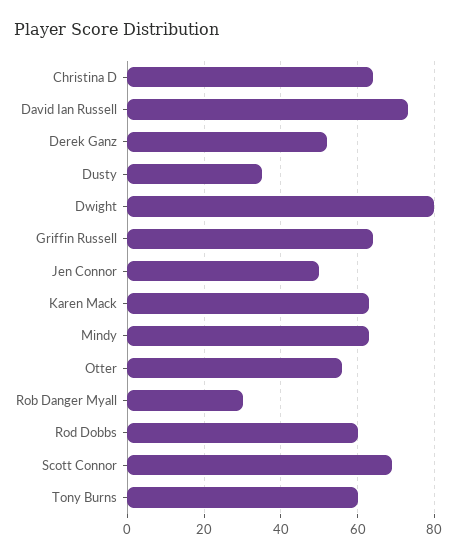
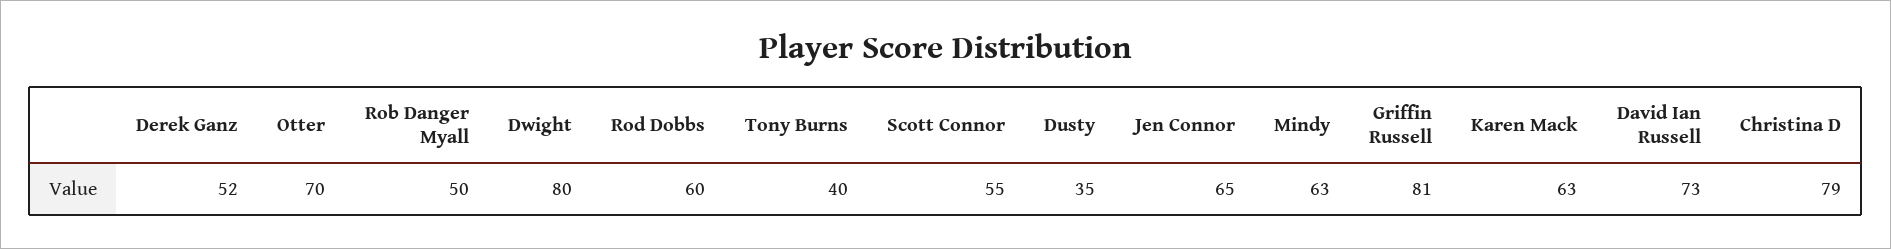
  {
-   "Christina D": 65,
+   "Christina D": 79,
    "David Ian Russell": 73,
    "Derek Ganz": 52,
    "Dusty": 35,
    "Dwight": 80,
-   "Griffin Russell": 65,
+   "Griffin Russell": 81,
-   "Jen Connor": 50,
+   "Jen Connor": 65,
    "Karen Mack": 63,
    "Mindy": 63,
-   "Otter": 55,
+   "Otter": 70,
-   "Rob Danger Myall": 30,
+   "Rob Danger Myall": 50,
    "Rod Dobbs": 60,
-   "Scott Connor": 70,
+   "Scott Connor": 55,
-   "Tony Burns": 60
+   "Tony Burns": 40
  }

